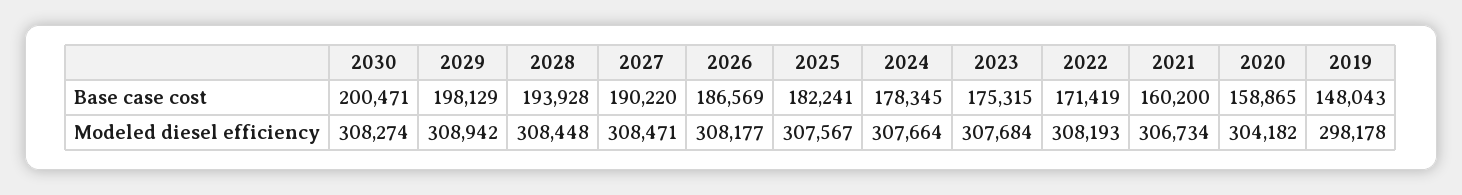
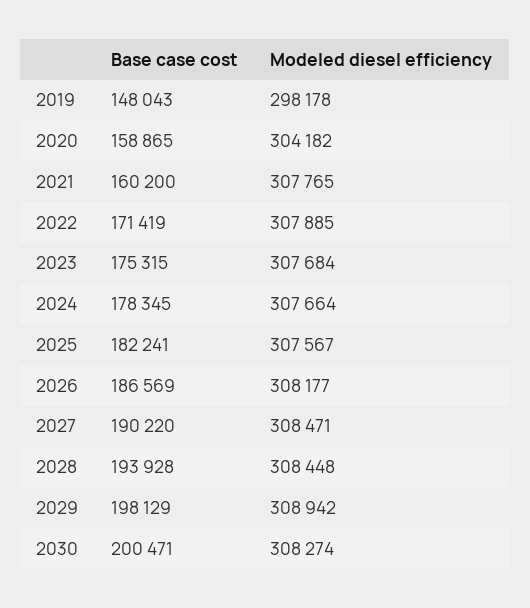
  {
    "2030": {
      "Base case cost": 200471,
      "Modeled diesel efficiency": 308274
    },
    "2029": {
      "Base case cost": 198129,
      "Modeled diesel efficiency": 308942
    },
    "2028": {
      "Base case cost": 193928,
      "Modeled diesel efficiency": 308448
    },
    "2027": {
      "Base case cost": 190220,
      "Modeled diesel efficiency": 308471
    },
    "2026": {
      "Base case cost": 186569,
      "Modeled diesel efficiency": 308177
    },
    "2025": {
      "Base case cost": 182241,
      "Modeled diesel efficiency": 307567
    },
    "2024": {
      "Base case cost": 178345,
      "Modeled diesel efficiency": 307664
    },
    "2023": {
      "Base case cost": 175315,
      "Modeled diesel efficiency": 307684
    },
    "2022": {
      "Base case cost": 171419,
-     "Modeled diesel efficiency": 308193
+     "Modeled diesel efficiency": 307885
    },
    "2021": {
      "Base case cost": 160200,
-     "Modeled diesel efficiency": 306734
+     "Modeled diesel efficiency": 307765
    },
    "2020": {
      "Base case cost": 158865,
      "Modeled diesel efficiency": 304182
    },
    "2019": {
      "Base case cost": 148043,
      "Modeled diesel efficiency": 298178
    }
  }

